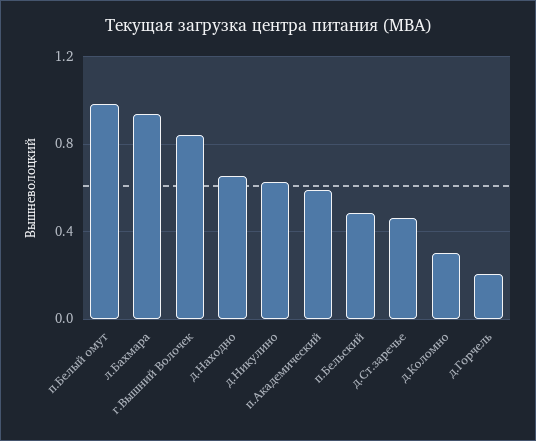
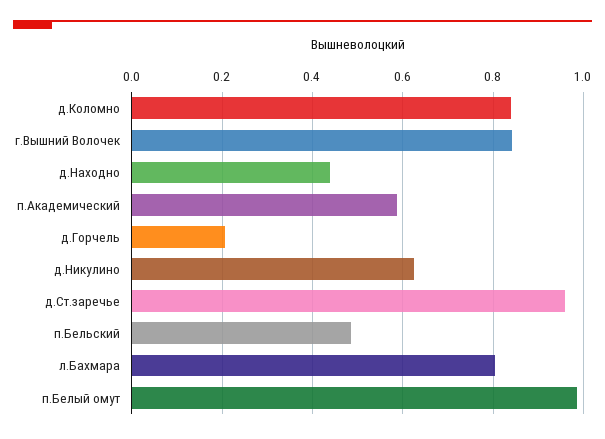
  {
    "п.Белый омут": 0.98,
-   "л.Бахмара": 0.95,
+   "л.Бахмара": 0.8,
    "г.Вышний Волочек": 0.84,
-   "д.Находно": 0.65,
+   "д.Находно": 0.44,
    "д.Никулино": 0.62,
    "п.Академический": 0.58,
    "п.Бельский": 0.48,
-   "д.Ст.заречье": 0.45,
+   "д.Ст.заречье": 0.96,
-   "д.Коломно": 0.3,
+   "д.Коломно": 0.84,
    "д.Горчель": 0.2
  }

